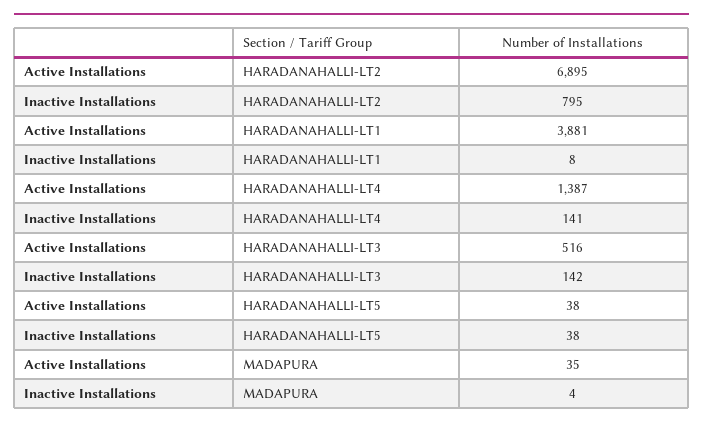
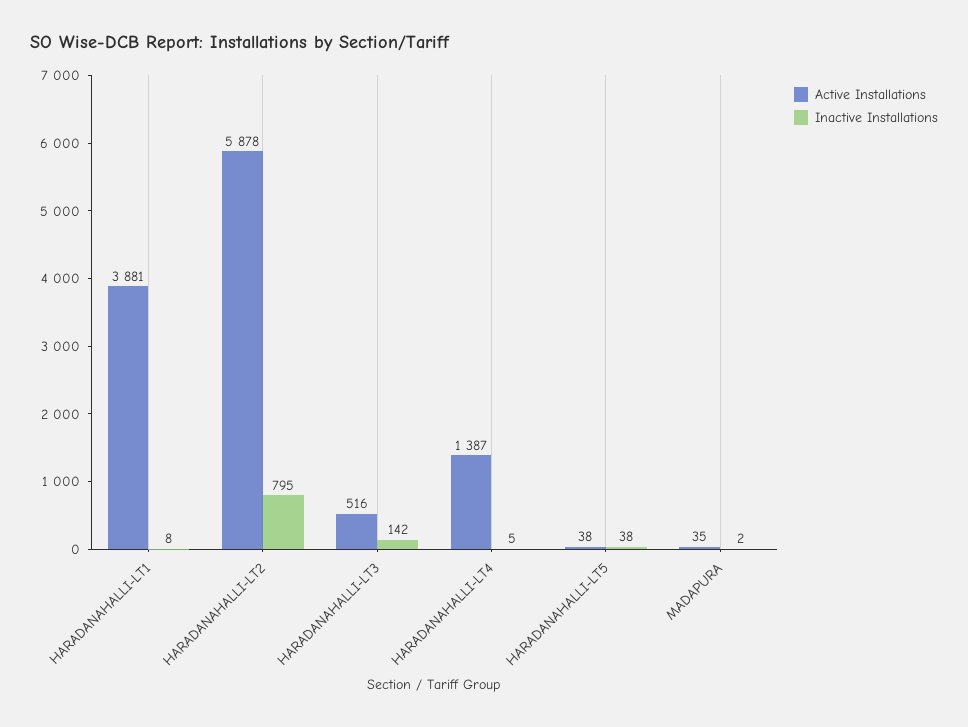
  {
    "Active Installations": {
-     "HARADANAHALLI-LT2": 6895,
+     "HARADANAHALLI-LT2": 5878,
      "HARADANAHALLI-LT1": 3881,
      "HARADANAHALLI-LT4": 1387,
      "HARADANAHALLI-LT3": 516,
      "HARADANAHALLI-LT5": 38,
      "MADAPURA": 35
    },
    "Inactive Installations": {
      "HARADANAHALLI-LT2": 795,
      "HARADANAHALLI-LT1": 8,
-     "HARADANAHALLI-LT4": 141,
+     "HARADANAHALLI-LT4": 5,
      "HARADANAHALLI-LT3": 142,
      "HARADANAHALLI-LT5": 38,
-     "MADAPURA": 4
+     "MADAPURA": 2
    }
  }

